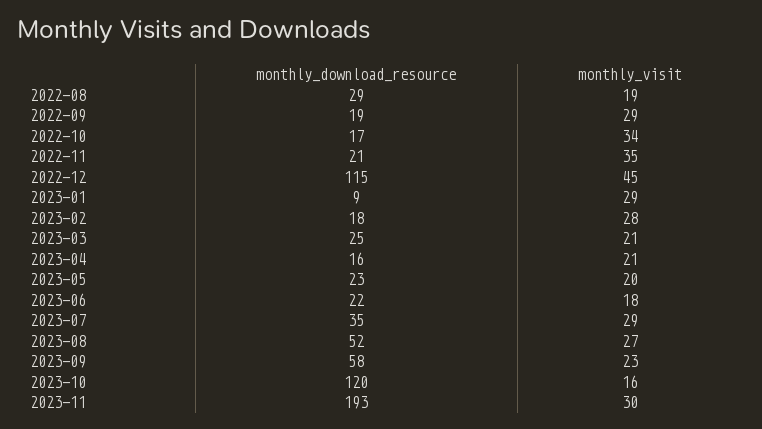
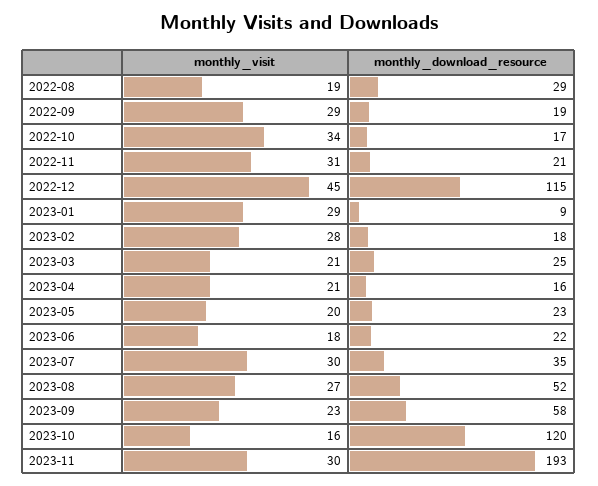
  {
    "monthly_download_resource": {
      "2022-08": 29,
      "2022-09": 19,
      "2022-10": 17,
      "2022-11": 21,
      "2022-12": 115,
      "2023-01": 9,
      "2023-02": 18,
      "2023-03": 25,
      "2023-04": 16,
      "2023-05": 23,
      "2023-06": 22,
      "2023-07": 35,
      "2023-08": 52,
      "2023-09": 58,
      "2023-10": 120,
      "2023-11": 193
    },
    "monthly_visit": {
      "2022-08": 19,
      "2022-09": 29,
      "2022-10": 34,
-     "2022-11": 35,
+     "2022-11": 31,
      "2022-12": 45,
      "2023-01": 29,
      "2023-02": 28,
      "2023-03": 21,
      "2023-04": 21,
      "2023-05": 20,
      "2023-06": 18,
-     "2023-07": 29,
+     "2023-07": 30,
      "2023-08": 27,
      "2023-09": 23,
      "2023-10": 16,
      "2023-11": 30
    }
  }

